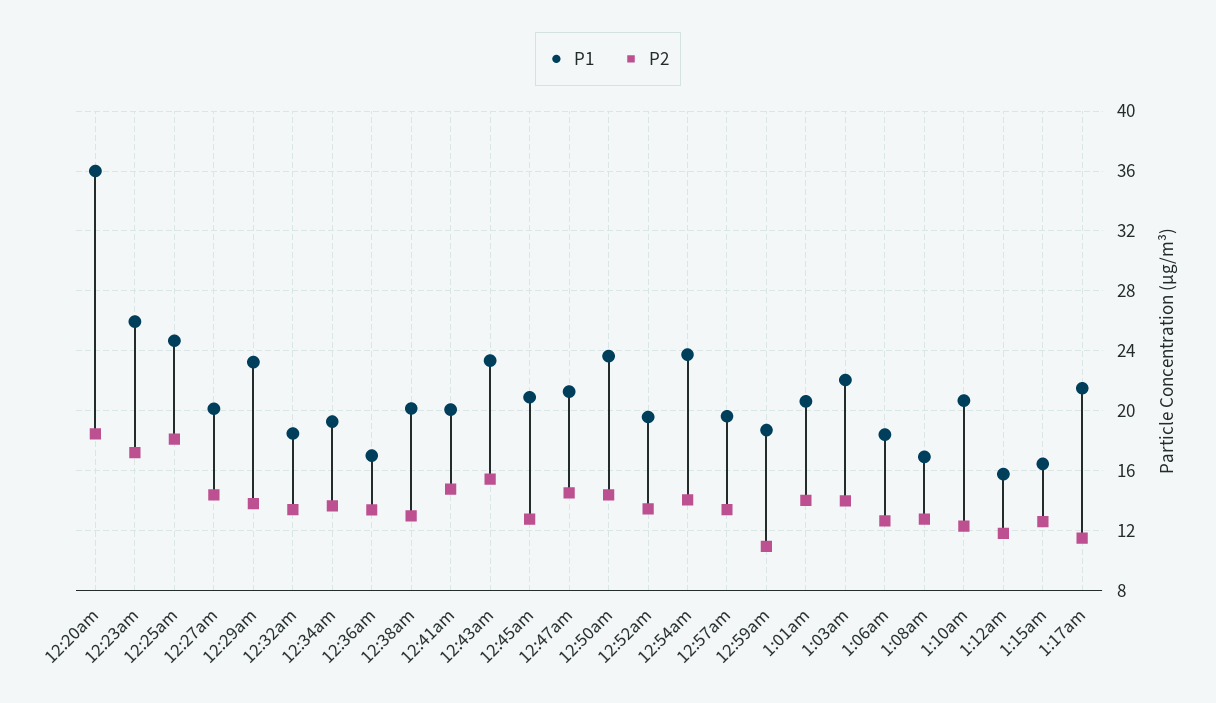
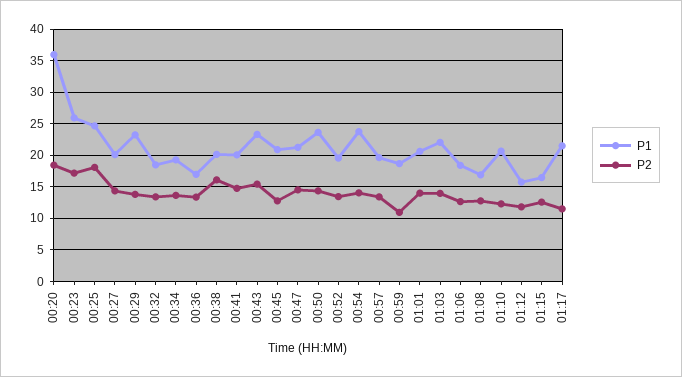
  {
    "P1": {
      "12:20am": 36,
      "12:23am": 26,
      "12:25am": 24.5,
      "12:27am": 20,
      "12:29am": 23.5,
      "12:32am": 18.5,
      "12:34am": 19.5,
      "12:36am": 17,
      "12:38am": 20,
      "12:41am": 20,
      "12:43am": 23.5,
      "12:45am": 21,
      "12:47am": 21.5,
      "12:50am": 23.5,
      "12:52am": 19.5,
      "12:54am": 24,
      "12:57am": 19.5,
      "12:59am": 18.5,
      "1:01am": 20.5,
      "1:03am": 22,
      "1:06am": 18.5,
      "1:08am": 17,
      "1:10am": 20.5,
      "1:12am": 16,
      "1:15am": 16.5,
      "1:17am": 21.5
    },
    "P2": {
      "12:20am": 18.5,
      "12:23am": 17,
      "12:25am": 18,
      "12:27am": 14.5,
      "12:29am": 14,
      "12:32am": 13.5,
      "12:34am": 13.5,
      "12:36am": 13.5,
-     "12:38am": 13,
+     "12:38am": 16,
      "12:41am": 15,
      "12:43am": 15.5,
      "12:45am": 13,
      "12:47am": 14.5,
      "12:50am": 14.5,
      "12:52am": 13.5,
      "12:54am": 14,
      "12:57am": 13.5,
      "12:59am": 11,
      "1:01am": 14,
      "1:03am": 14,
      "1:06am": 12.5,
      "1:08am": 13,
      "1:10am": 12.5,
      "1:12am": 12,
      "1:15am": 12.5,
      "1:17am": 11.5
    }
  }

